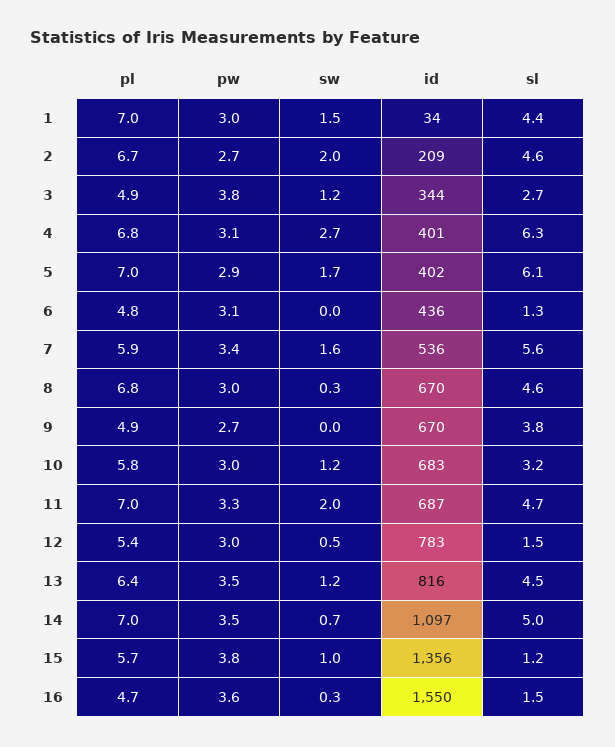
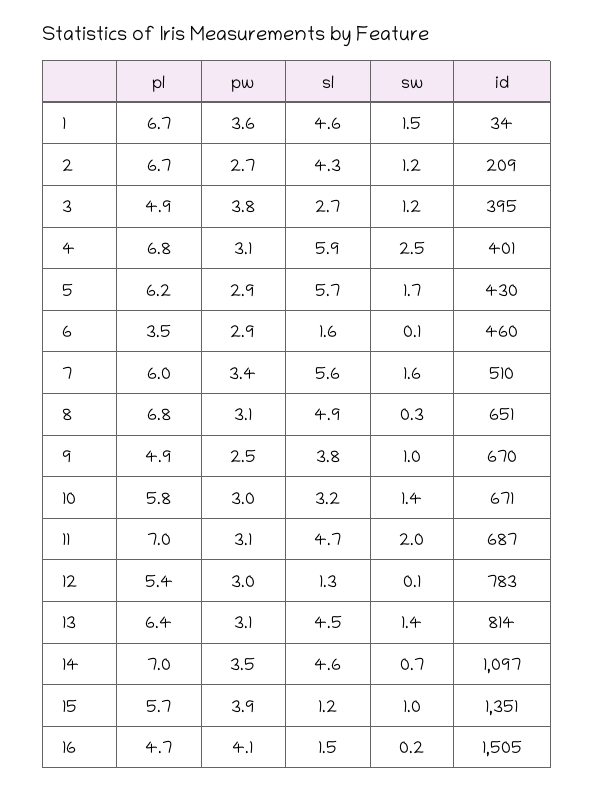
  {
    "pl": {
-     "1": 7,
+     "1": 6.7,
      "2": 6.7,
      "3": 4.9,
      "4": 6.8,
-     "5": 7,
+     "5": 6.2,
-     "6": 4.8,
+     "6": 3.5,
-     "7": 5.9,
+     "7": 6,
      "8": 6.8,
      "9": 4.9,
      "10": 5.8,
      "11": 7,
      "12": 5.4,
      "13": 6.4,
      "14": 7,
      "15": 5.7,
      "16": 4.7
    },
    "pw": {
-     "1": 3,
+     "1": 3.6,
      "2": 2.7,
      "3": 3.8,
      "4": 3.1,
      "5": 2.9,
-     "6": 3.1,
+     "6": 2.9,
      "7": 3.4,
-     "8": 3,
+     "8": 3.1,
-     "9": 2.7,
+     "9": 2.5,
      "10": 3,
-     "11": 3.3,
+     "11": 3.1,
      "12": 3,
-     "13": 3.5,
+     "13": 3.1,
      "14": 3.5,
-     "15": 3.8,
+     "15": 3.9,
-     "16": 3.6
+     "16": 4.1
    },
    "sw": {
      "1": 1.5,
-     "2": 2,
+     "2": 1.2,
      "3": 1.2,
-     "4": 2.7,
+     "4": 2.5,
      "5": 1.7,
-     "6": 0,
+     "6": 0.1,
      "7": 1.6,
      "8": 0.3,
-     "9": 0,
+     "9": 1,
-     "10": 1.2,
+     "10": 1.4,
      "11": 2,
-     "12": 0.5,
+     "12": 0.1,
-     "13": 1.2,
+     "13": 1.4,
      "14": 0.7,
      "15": 1,
-     "16": 0.3
+     "16": 0.2
    },
    "id": {
      "1": 34,
      "2": 209,
-     "3": 344,
+     "3": 395,
      "4": 401,
-     "5": 402,
+     "5": 430,
-     "6": 436,
+     "6": 460,
-     "7": 536,
+     "7": 510,
-     "8": 670,
+     "8": 651,
      "9": 670,
-     "10": 683,
+     "10": 671,
      "11": 687,
      "12": 783,
-     "13": 816,
+     "13": 814,
      "14": 1097,
-     "15": 1356,
+     "15": 1351,
-     "16": 1550
+     "16": 1505
    },
    "sl": {
-     "1": 4.4,
+     "1": 4.6,
-     "2": 4.6,
+     "2": 4.3,
      "3": 2.7,
-     "4": 6.3,
+     "4": 5.9,
-     "5": 6.1,
+     "5": 5.7,
-     "6": 1.3,
+     "6": 1.6,
      "7": 5.6,
-     "8": 4.6,
+     "8": 4.9,
      "9": 3.8,
      "10": 3.2,
      "11": 4.7,
-     "12": 1.5,
+     "12": 1.3,
      "13": 4.5,
-     "14": 5,
+     "14": 4.6,
      "15": 1.2,
      "16": 1.5
    }
  }

